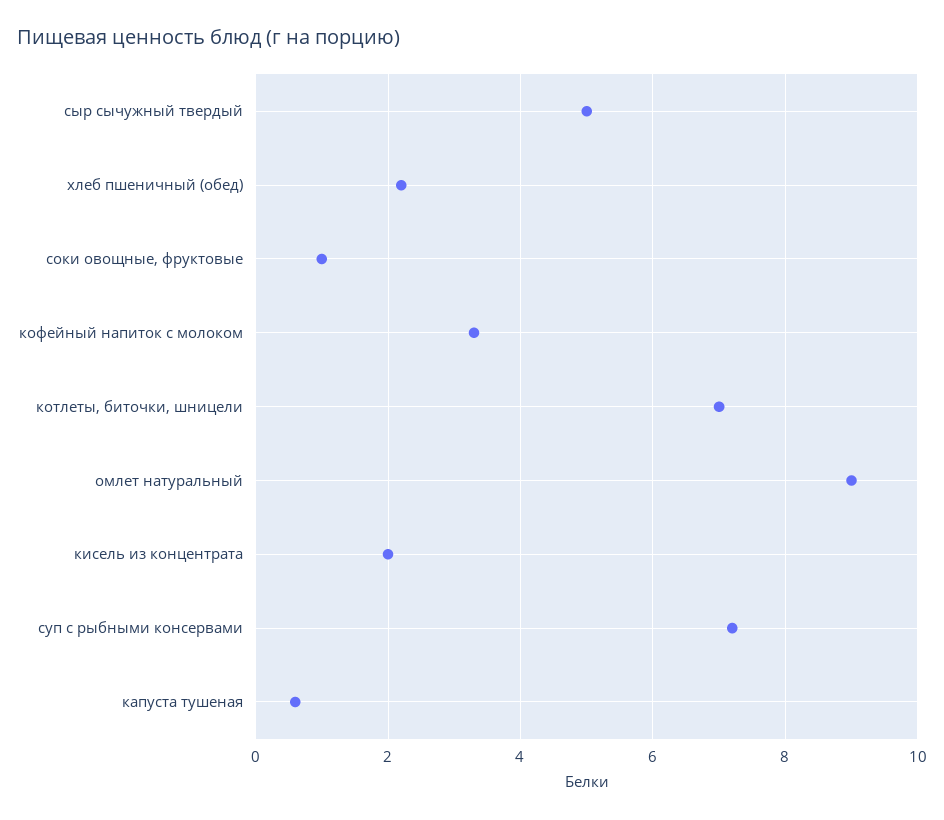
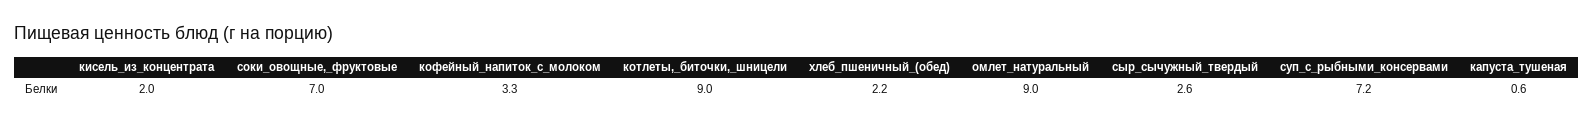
  {
-   "сыр сычужный твердый": 5,
+   "сыр сычужный твердый": 2.6,
    "хлеб пшеничный (обед)": 2.2,
-   "соки овощные, фруктовые": 1,
+   "соки овощные, фруктовые": 7,
    "кофейный напиток с молоком": 3.3,
-   "котлеты, биточки, шницели": 7,
+   "котлеты, биточки, шницели": 9,
    "омлет натуральный": 9,
    "кисель из концентрата": 2,
    "суп с рыбными консервами": 7.2,
    "капуста тушеная": 0.6
  }

